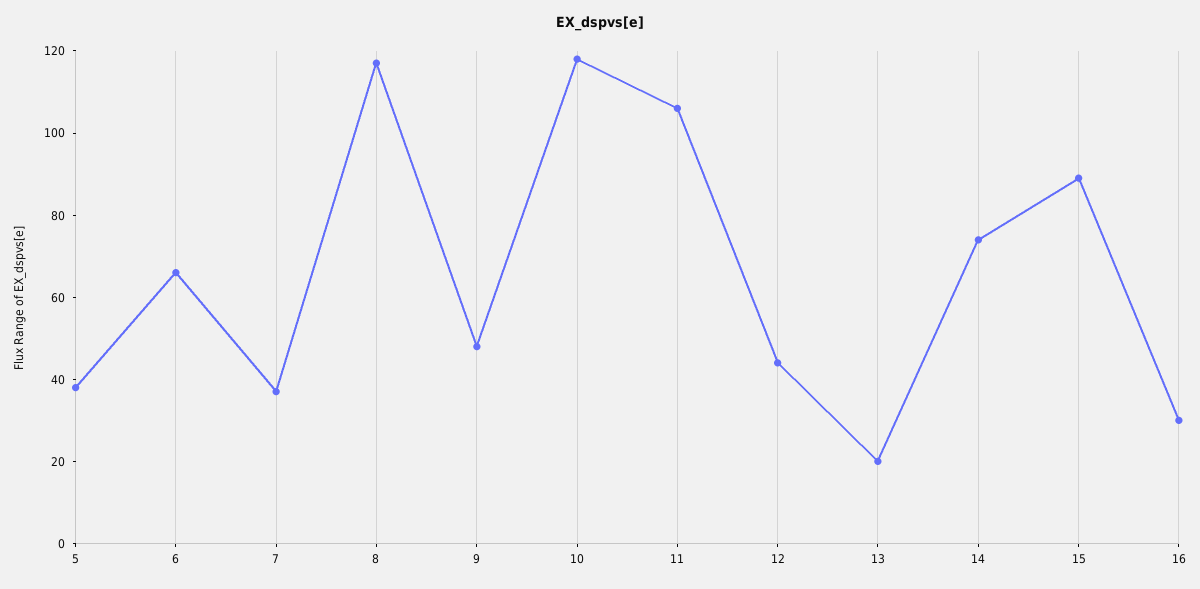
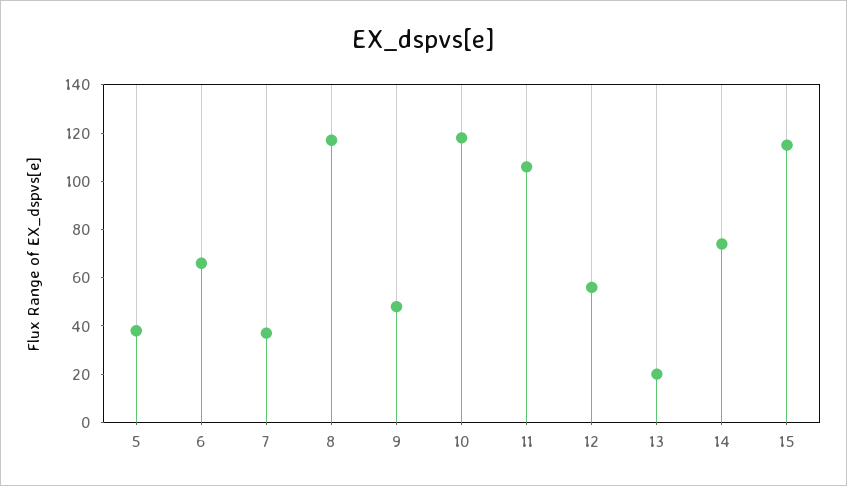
  {
    "5": 40,
    "6": 65,
    "7": 35,
    "8": 115,
    "9": 50,
    "10": 120,
    "11": 105,
-   "12": 45,
+   "12": 55,
    "13": 20,
    "14": 75,
-   "15": 90,
+   "15": 115
-   "16": 30
  }

